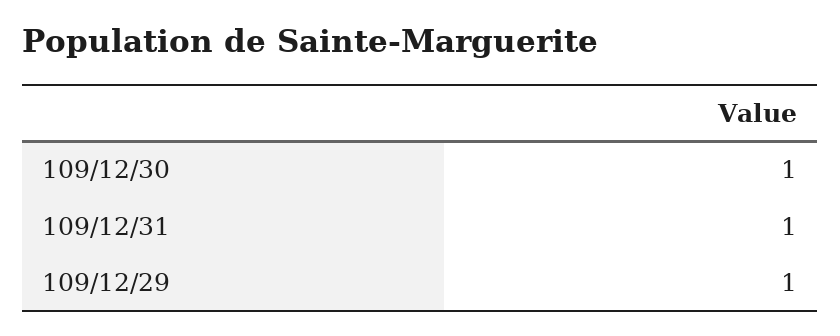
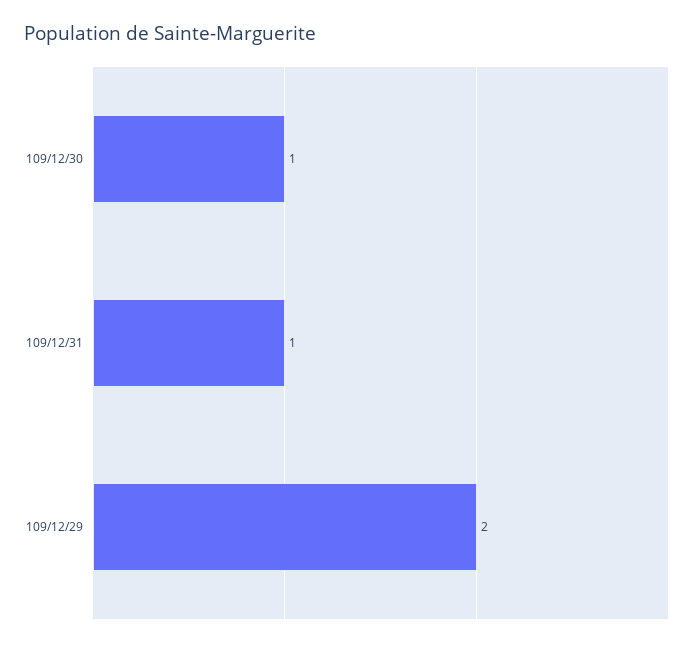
  {
    "109/12/30": 1,
    "109/12/31": 1,
-   "109/12/29": 1
+   "109/12/29": 2
  }

